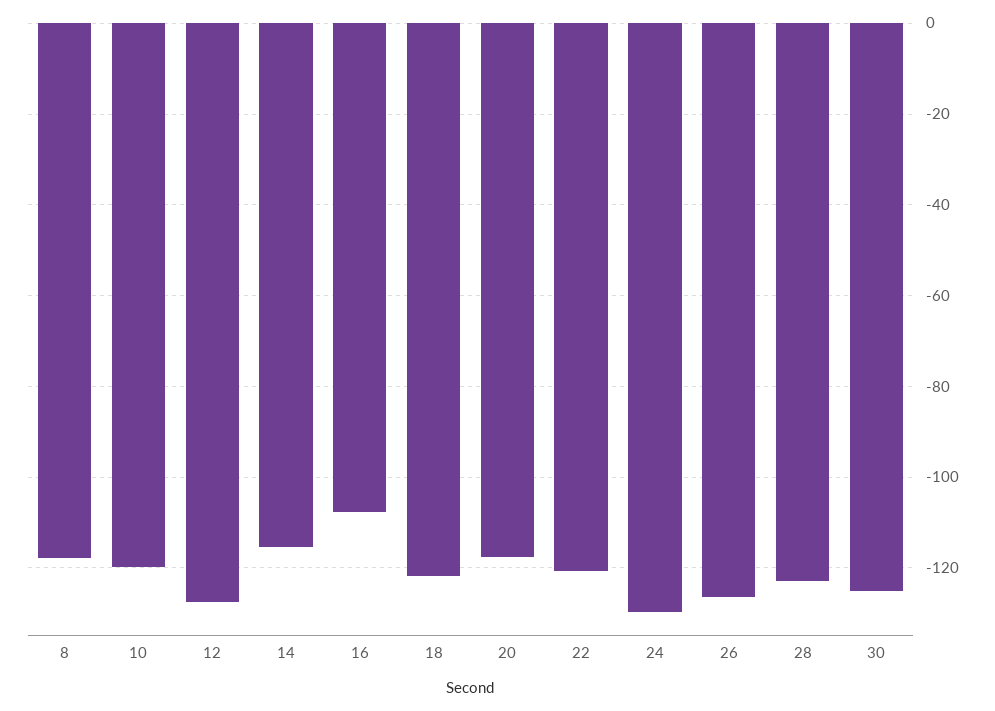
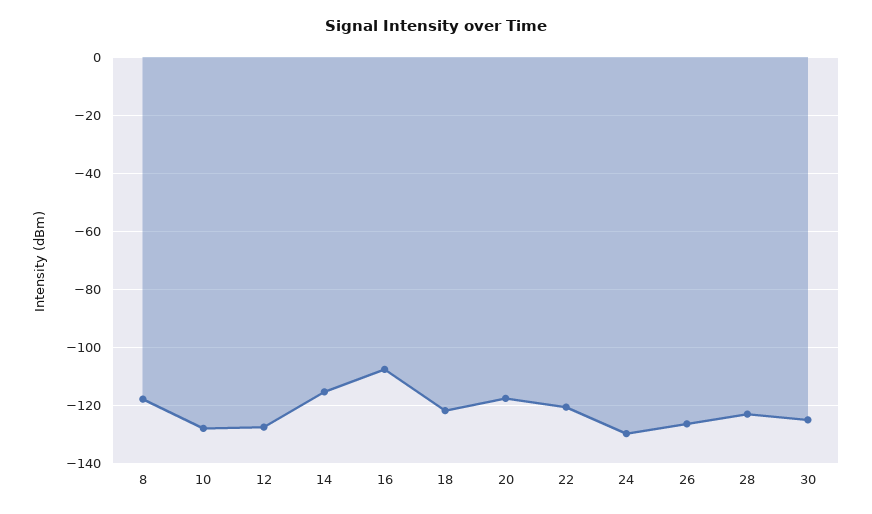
  {
    "8": -118,
-   "10": -120,
+   "10": -127.5,
    "12": -128,
    "14": -116,
    "16": -108,
    "18": -122,
    "20": -118,
    "22": -120,
    "24": -130,
    "26": -126,
    "28": -124,
    "30": -126
  }

